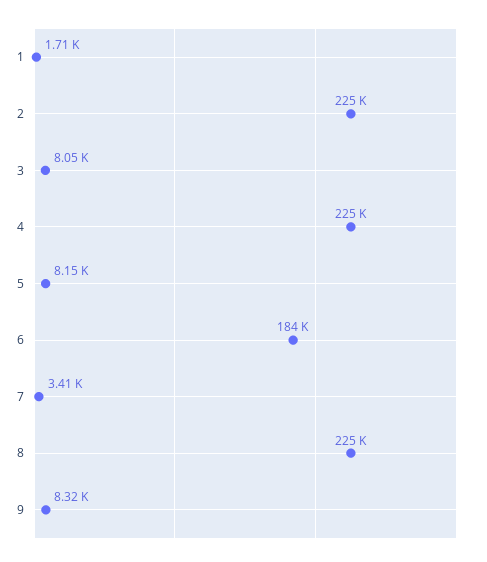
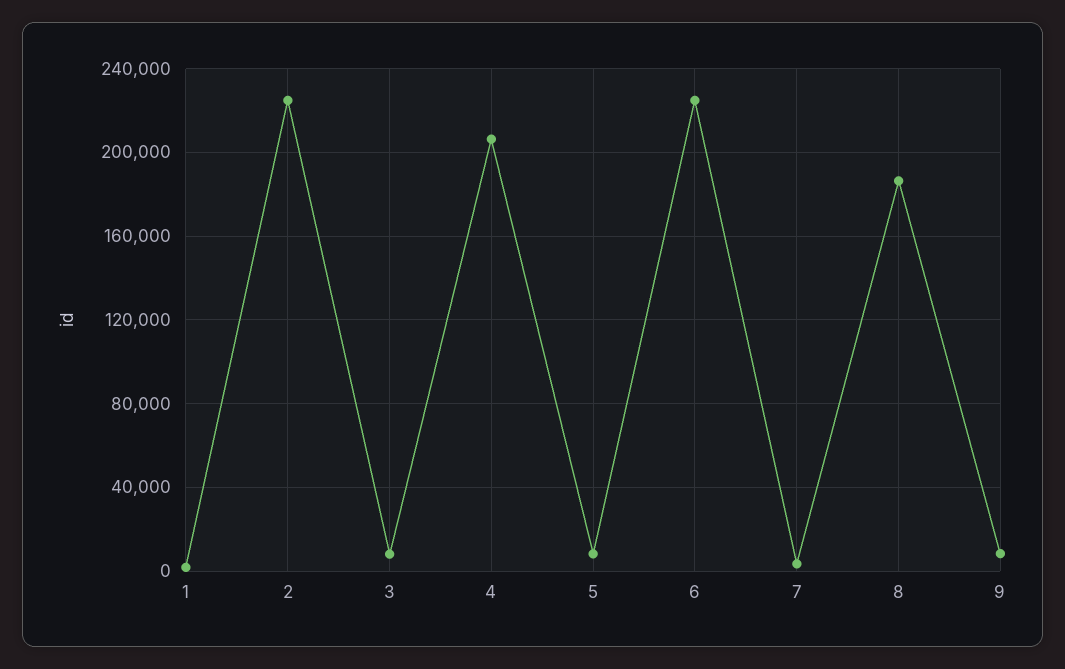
  {
    "1": 1710,
    "2": 225000,
    "3": 8050,
-   "4": 225000,
+   "4": 205000,
    "5": 8150,
-   "6": 184000,
+   "6": 225000,
    "7": 3410,
-   "8": 225000,
+   "8": 185000,
    "9": 8320
  }

